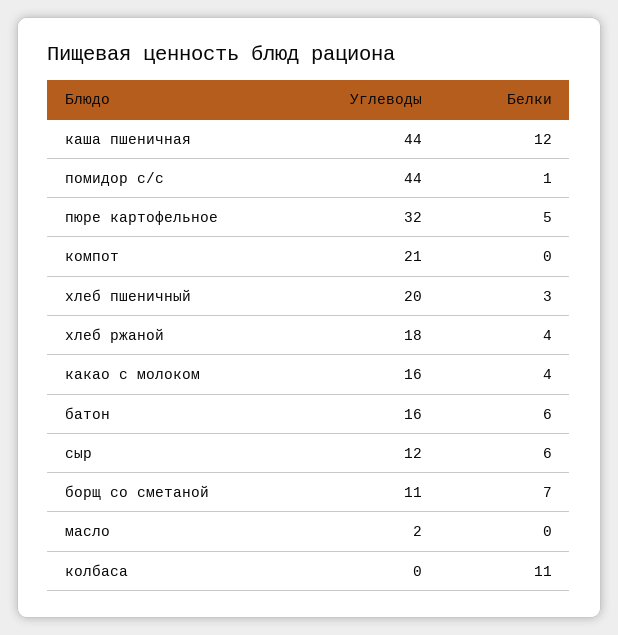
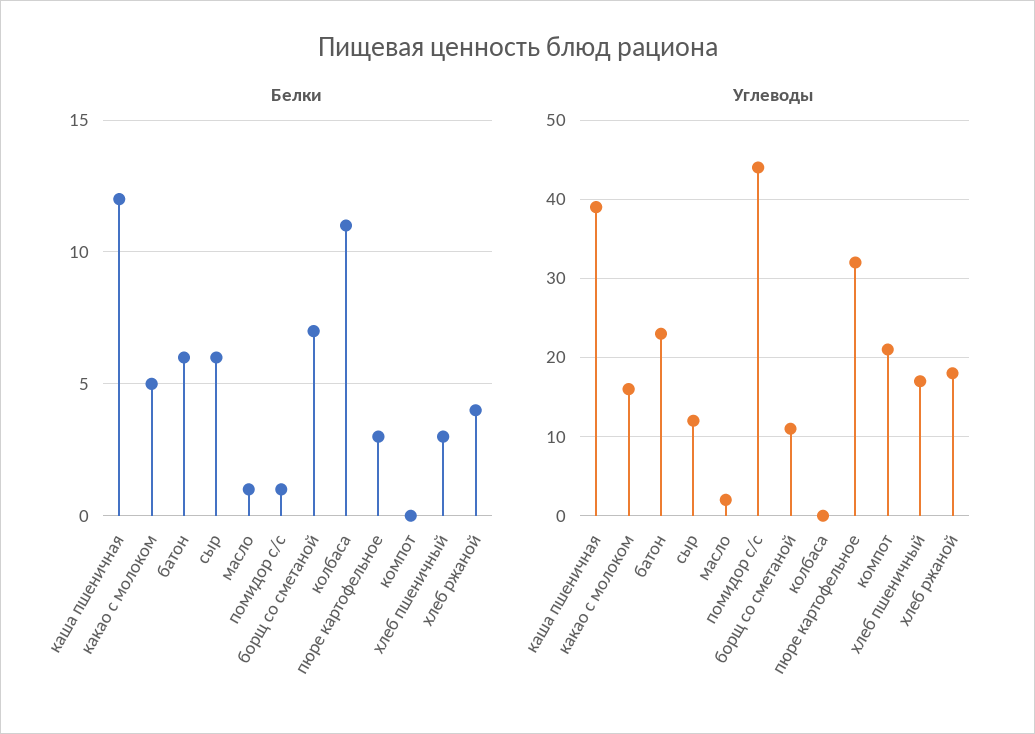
  {
    "Углеводы": {
-     "каша пшеничная": 44,
+     "каша пшеничная": 39,
      "помидор с/с": 44,
      "пюре картофельное": 32,
      "компот": 21,
-     "хлеб пшеничный": 20,
+     "хлеб пшеничный": 17,
      "хлеб ржаной": 18,
      "какао с молоком": 16,
-     "батон": 16,
+     "батон": 23,
      "сыр": 12,
      "борщ со сметаной": 11,
      "масло": 2,
      "колбаса": 0
    },
    "Белки": {
      "каша пшеничная": 12,
      "помидор с/с": 1,
-     "пюре картофельное": 5,
+     "пюре картофельное": 3,
      "компот": 0,
      "хлеб пшеничный": 3,
      "хлеб ржаной": 4,
-     "какао с молоком": 4,
+     "какао с молоком": 5,
      "батон": 6,
      "сыр": 6,
      "борщ со сметаной": 7,
-     "масло": 0,
+     "масло": 1,
      "колбаса": 11
    }
  }

